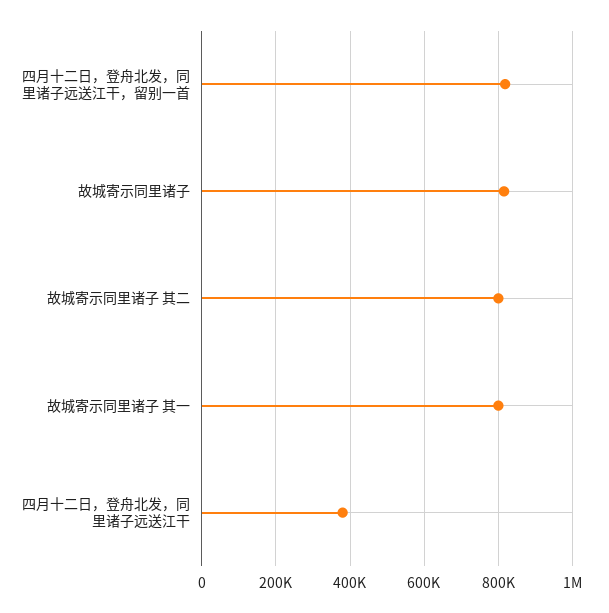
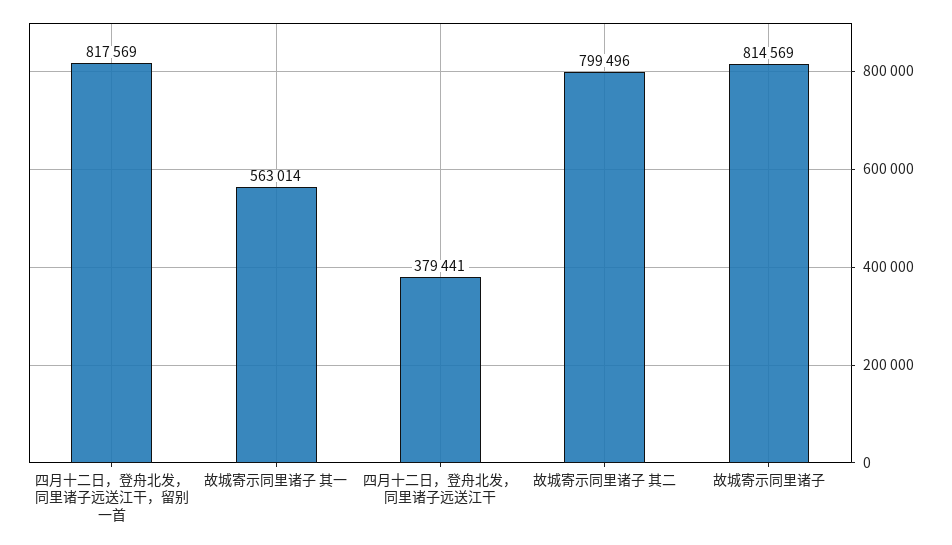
  {
    "四月十二日，登舟北发，同里诸子远送江干，留别一首": 817569,
    "故城寄示同里诸子": 814569,
    "故城寄示同里诸子 其二": 799496,
-   "故城寄示同里诸子 其一": 800000,
+   "故城寄示同里诸子 其一": 563014,
    "四月十二日，登舟北发，同里诸子远送江干": 379441
  }

